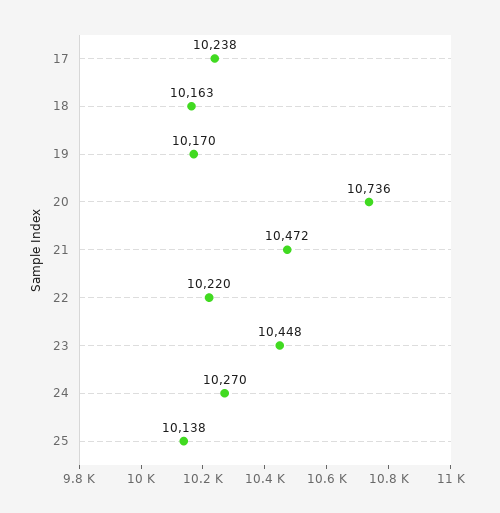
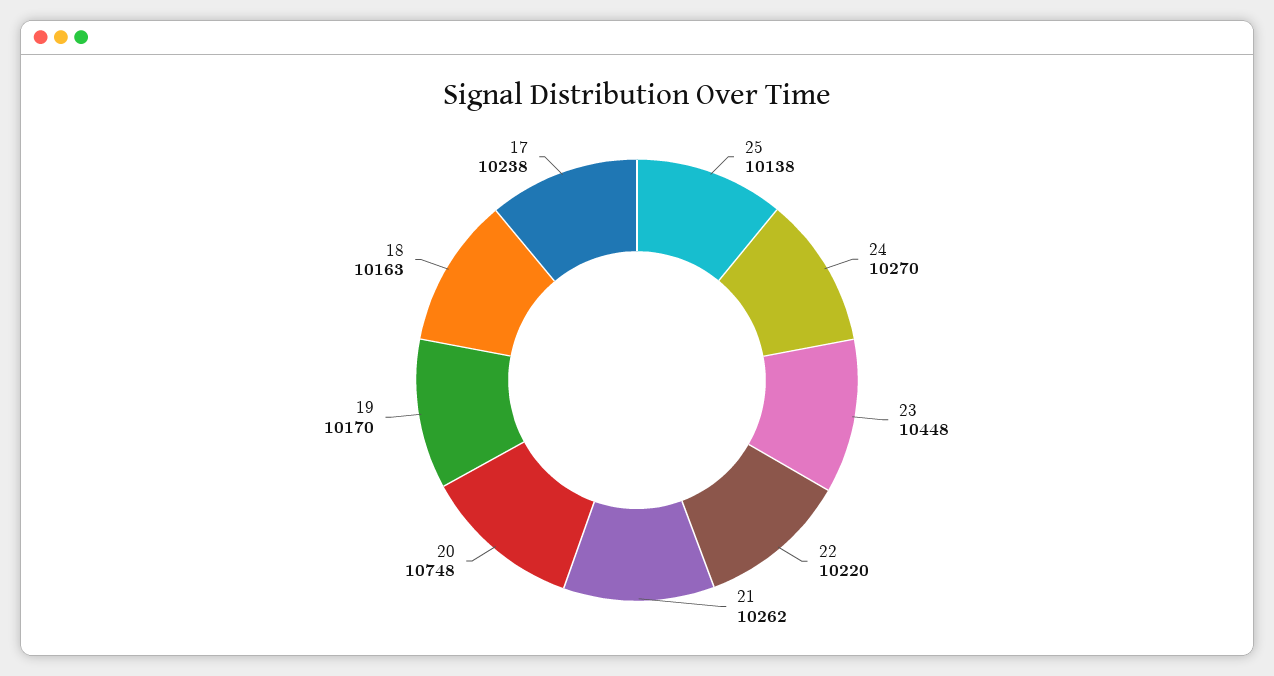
  {
    "17": 10238,
    "18": 10163,
    "19": 10170,
-   "20": 10736,
+   "20": 10748,
-   "21": 10472,
+   "21": 10262,
    "22": 10220,
    "23": 10448,
    "24": 10270,
    "25": 10138
  }

